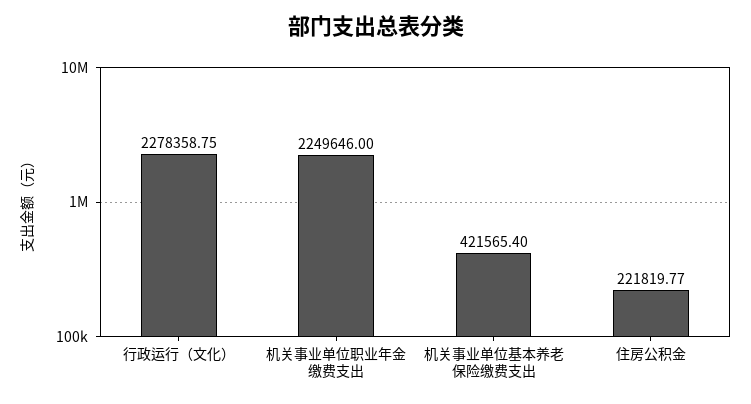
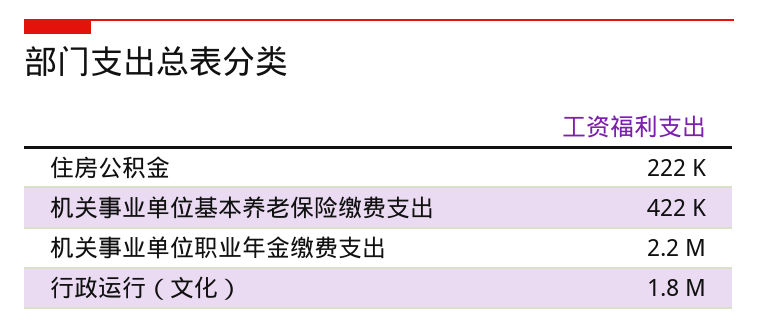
  {
-   "行政运行（文化）": 2278358.75,
+   "行政运行（文化）": 1800000,
    "机关事业单位职业年金缴费支出": 2249646,
    "机关事业单位基本养老保险缴费支出": 421565.4,
    "住房公积金": 221819.77
  }

